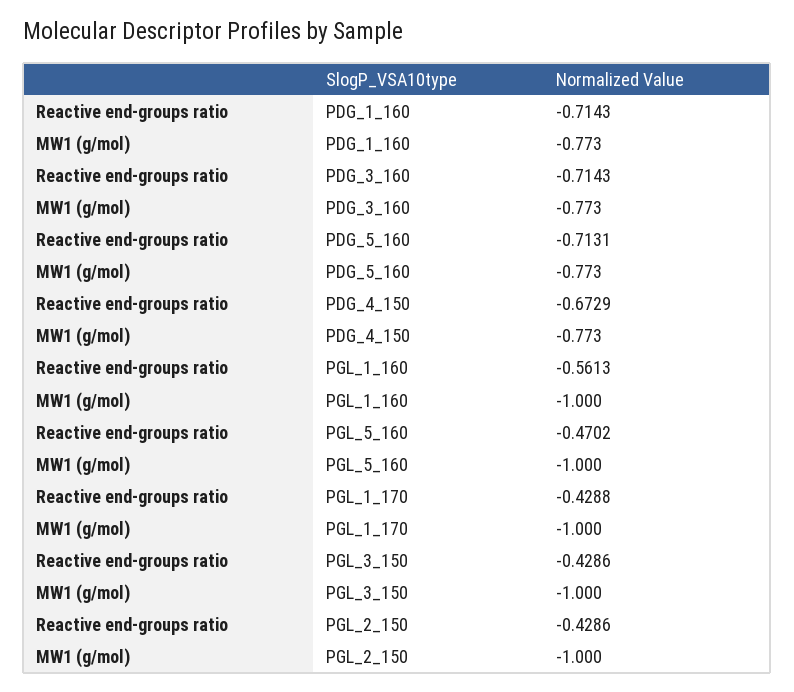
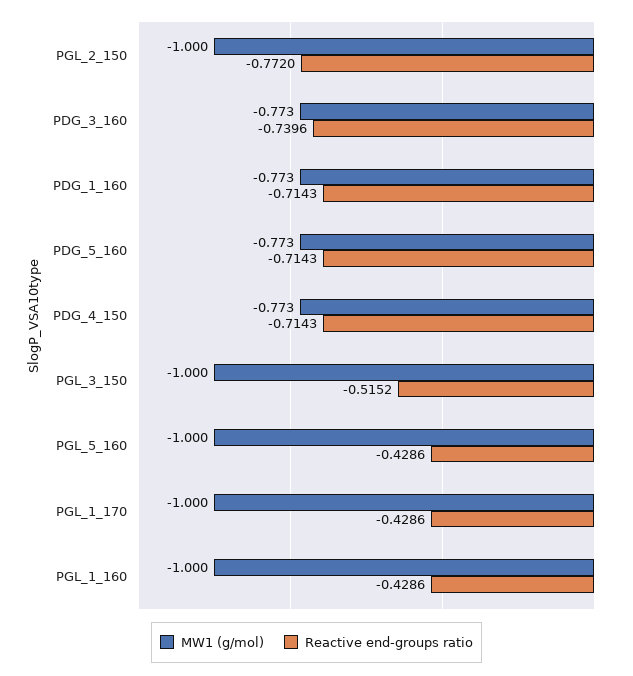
  {
    "Reactive end-groups ratio": {
      "PDG_1_160": -0.7143,
-     "PDG_3_160": -0.7143,
+     "PDG_3_160": -0.7396,
-     "PDG_5_160": -0.7131,
+     "PDG_5_160": -0.7143,
-     "PDG_4_150": -0.6729,
+     "PDG_4_150": -0.7143,
-     "PGL_1_160": -0.5613,
+     "PGL_1_160": -0.4286,
-     "PGL_5_160": -0.4702,
+     "PGL_5_160": -0.4286,
-     "PGL_1_170": -0.4288,
+     "PGL_1_170": -0.4286,
-     "PGL_3_150": -0.4286,
+     "PGL_3_150": -0.5152,
-     "PGL_2_150": -0.4286
+     "PGL_2_150": -0.772
    },
    "MW1 (g/mol)": {
      "PDG_1_160": -0.773,
      "PDG_3_160": -0.773,
      "PDG_5_160": -0.773,
      "PDG_4_150": -0.773,
      "PGL_1_160": -1,
      "PGL_5_160": -1,
      "PGL_1_170": -1,
      "PGL_3_150": -1,
      "PGL_2_150": -1
    }
  }

